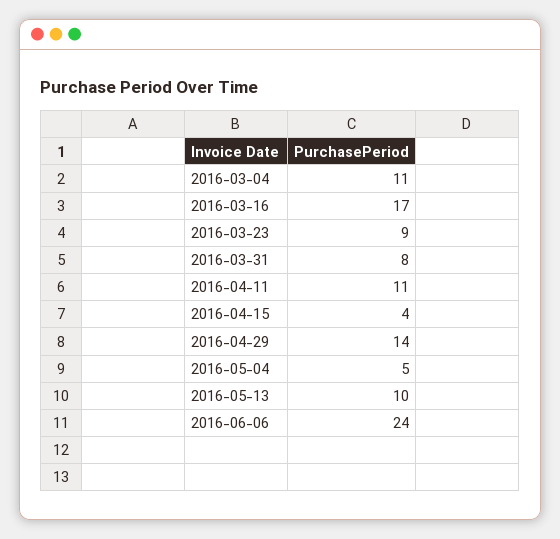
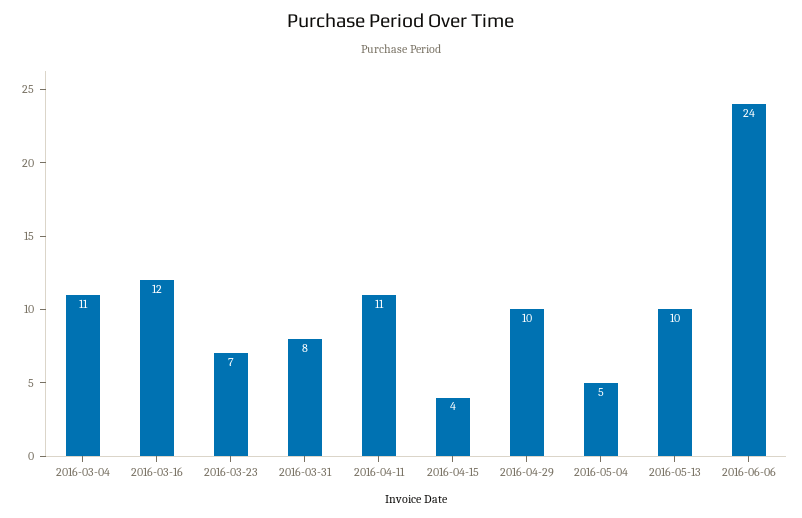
  {
    "2016-03-04": 11,
-   "2016-03-16": 17,
+   "2016-03-16": 12,
-   "2016-03-23": 9,
+   "2016-03-23": 7,
    "2016-03-31": 8,
    "2016-04-11": 11,
    "2016-04-15": 4,
-   "2016-04-29": 14,
+   "2016-04-29": 10,
    "2016-05-04": 5,
    "2016-05-13": 10,
    "2016-06-06": 24
  }

